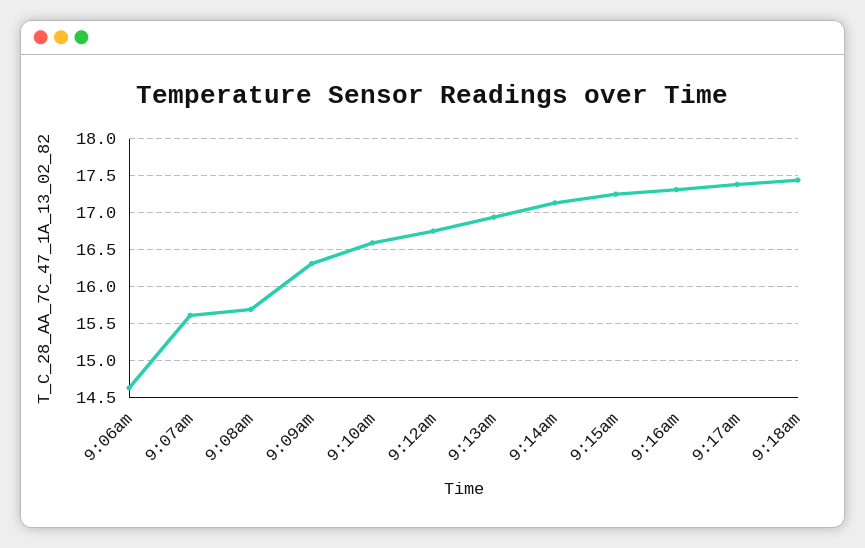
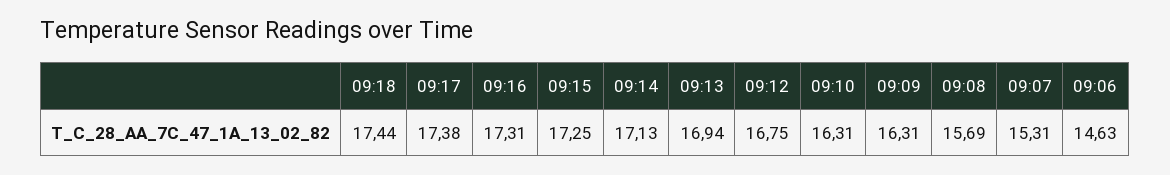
  {
    "9:06am": 14.63,
-   "9:07am": 15.6,
+   "9:07am": 15.31,
    "9:08am": 15.69,
    "9:09am": 16.31,
-   "9:10am": 16.6,
+   "9:10am": 16.31,
    "9:12am": 16.75,
    "9:13am": 16.94,
    "9:14am": 17.13,
    "9:15am": 17.25,
    "9:16am": 17.31,
    "9:17am": 17.38,
    "9:18am": 17.44
  }

